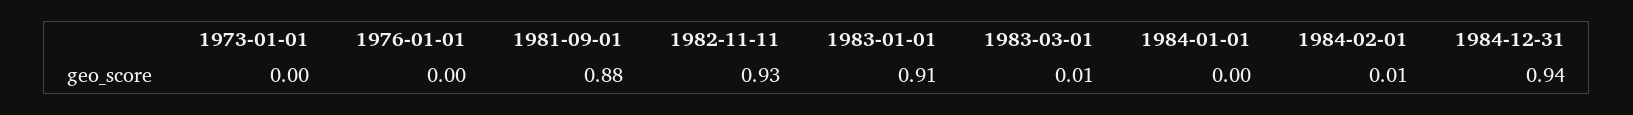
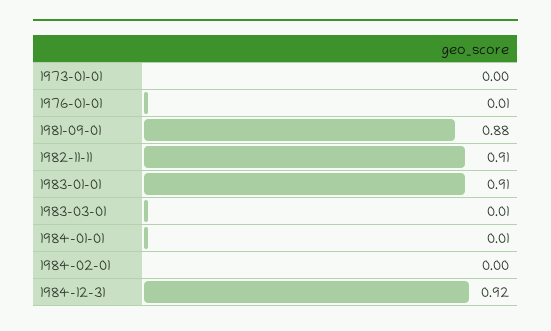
  {
    "1973-01-01": 0,
-   "1976-01-01": 0,
+   "1976-01-01": 0.01,
    "1981-09-01": 0.88,
-   "1982-11-11": 0.93,
+   "1982-11-11": 0.91,
    "1983-01-01": 0.91,
    "1983-03-01": 0.01,
-   "1984-01-01": 0,
+   "1984-01-01": 0.01,
-   "1984-02-01": 0.01,
+   "1984-02-01": 0,
-   "1984-12-31": 0.94
+   "1984-12-31": 0.92
  }

